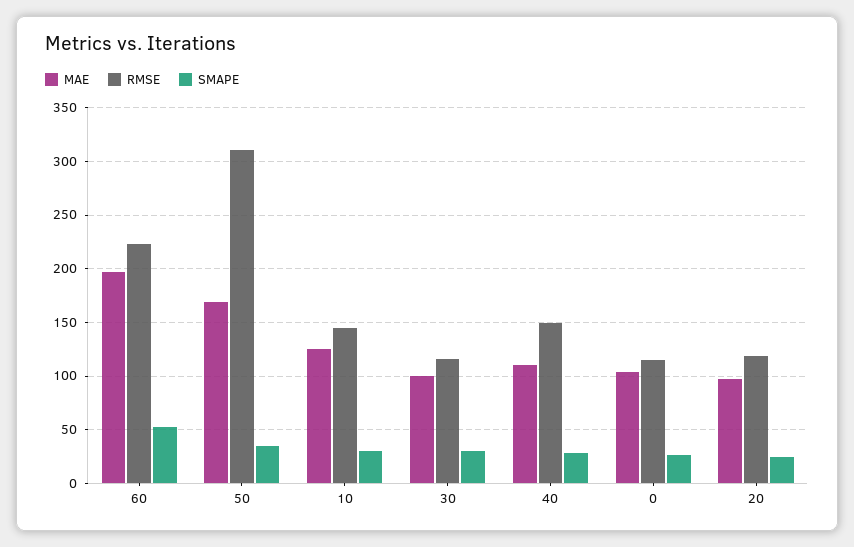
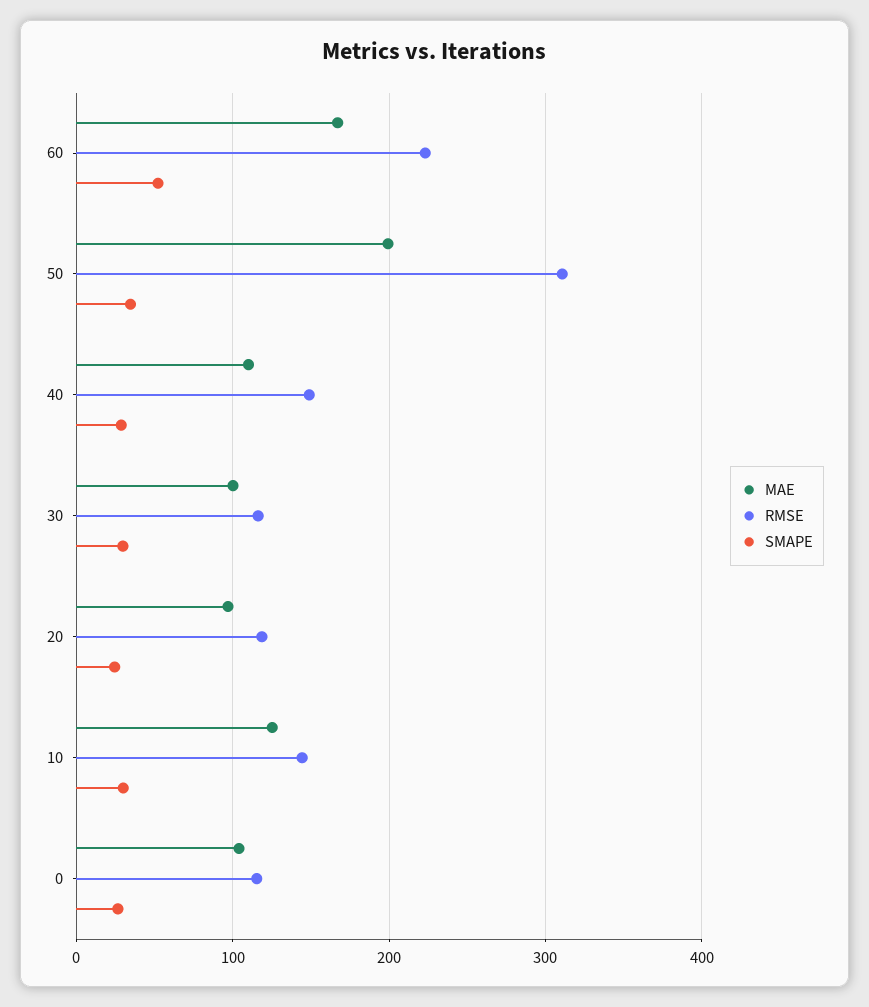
  {
    "MAE": {
-     "60": 200,
+     "60": 170,
-     "50": 170,
+     "50": 200,
      "10": 130,
      "30": 100,
      "40": 110,
      "0": 100,
      "20": 100
    },
    "RMSE": {
      "60": 220,
      "50": 310,
      "10": 140,
      "30": 120,
      "40": 150,
      "0": 120,
      "20": 120
    },
    "SMAPE": {
      "60": 50,
      "50": 30,
      "10": 30,
      "30": 30,
      "40": 30,
      "0": 30,
      "20": 20
    }
  }

